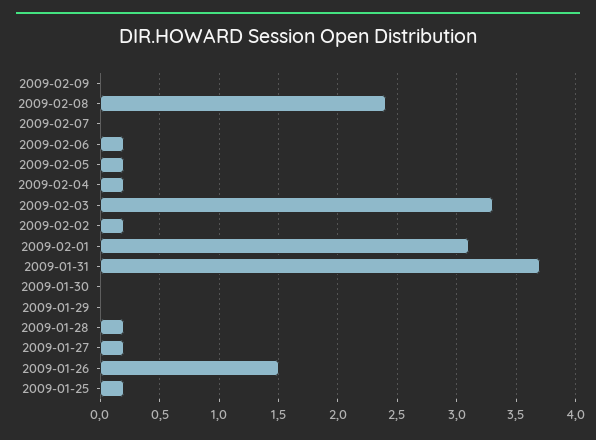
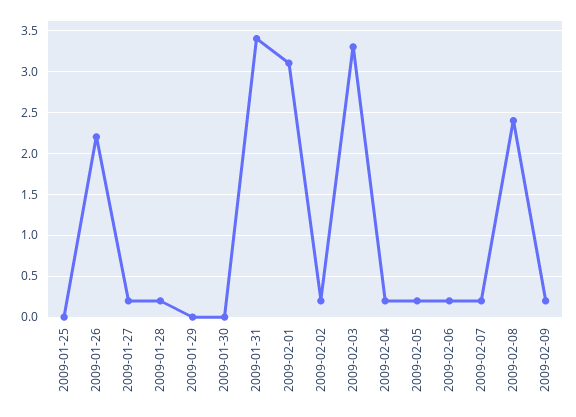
  {
-   "2009-02-09": 0,
+   "2009-02-09": 0.2,
    "2009-02-08": 2.4,
-   "2009-02-07": 0,
+   "2009-02-07": 0.2,
    "2009-02-06": 0.2,
    "2009-02-05": 0.2,
    "2009-02-04": 0.2,
    "2009-02-03": 3.3,
    "2009-02-02": 0.2,
    "2009-02-01": 3.1,
-   "2009-01-31": 3.7,
+   "2009-01-31": 3.4,
    "2009-01-30": 0,
    "2009-01-29": 0,
    "2009-01-28": 0.2,
    "2009-01-27": 0.2,
-   "2009-01-26": 1.5,
+   "2009-01-26": 2.2,
-   "2009-01-25": 0.2
+   "2009-01-25": 0
  }

